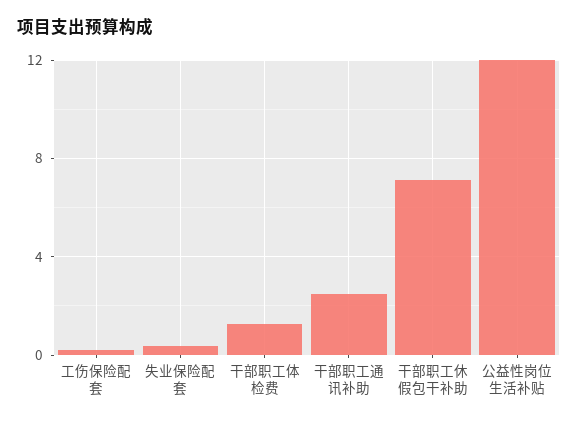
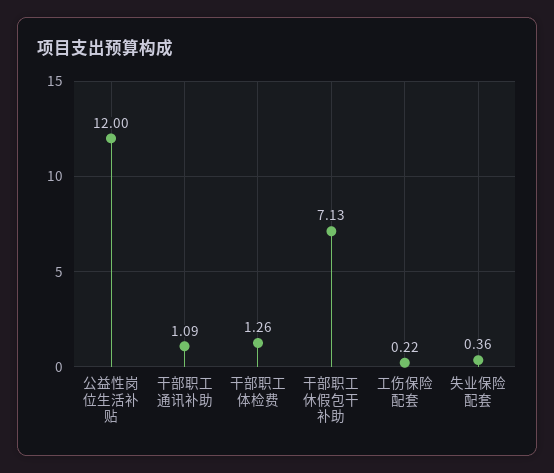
  {
    "工伤保险配套": 0.22,
    "失业保险配套": 0.36,
    "干部职工体检费": 1.26,
-   "干部职工通讯补助": 2.5,
+   "干部职工通讯补助": 1.09,
    "干部职工休假包干补助": 7.13,
    "公益性岗位生活补贴": 12
  }

